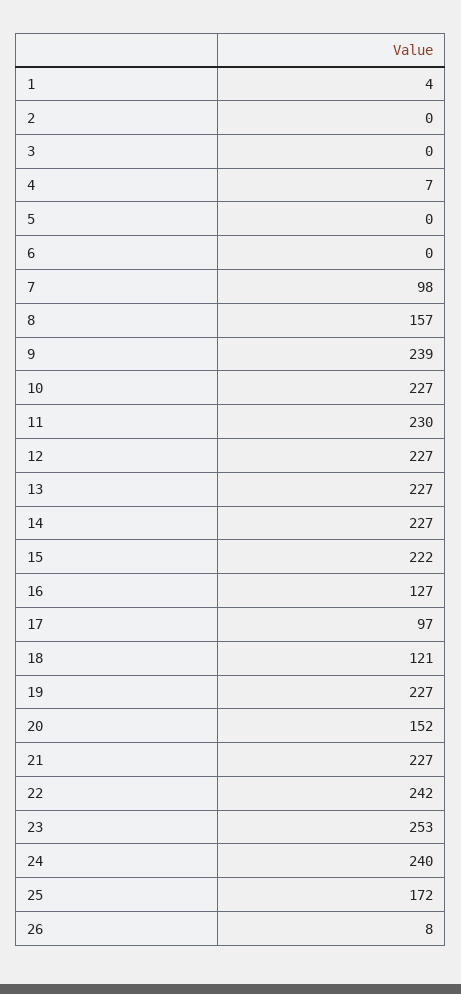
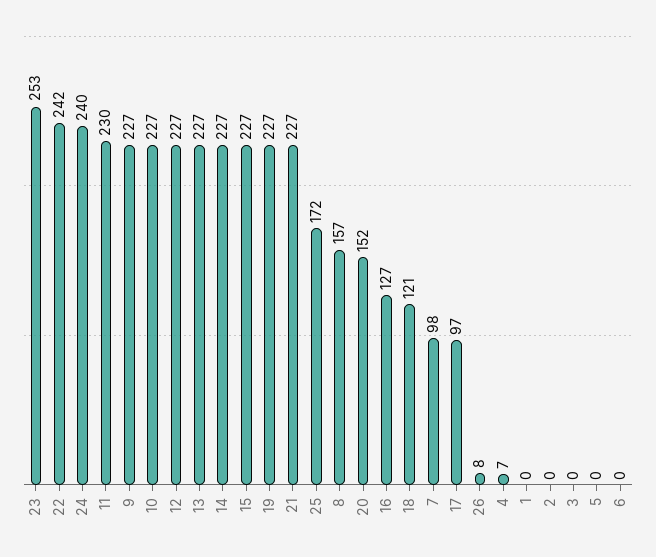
  {
-   "1": 4,
+   "1": 0,
    "2": 0,
    "3": 0,
    "4": 7,
    "5": 0,
    "6": 0,
    "7": 98,
    "8": 157,
-   "9": 239,
+   "9": 227,
    "10": 227,
    "11": 230,
    "12": 227,
    "13": 227,
    "14": 227,
-   "15": 222,
+   "15": 227,
    "16": 127,
    "17": 97,
    "18": 121,
    "19": 227,
    "20": 152,
    "21": 227,
    "22": 242,
    "23": 253,
    "24": 240,
    "25": 172,
    "26": 8
  }

